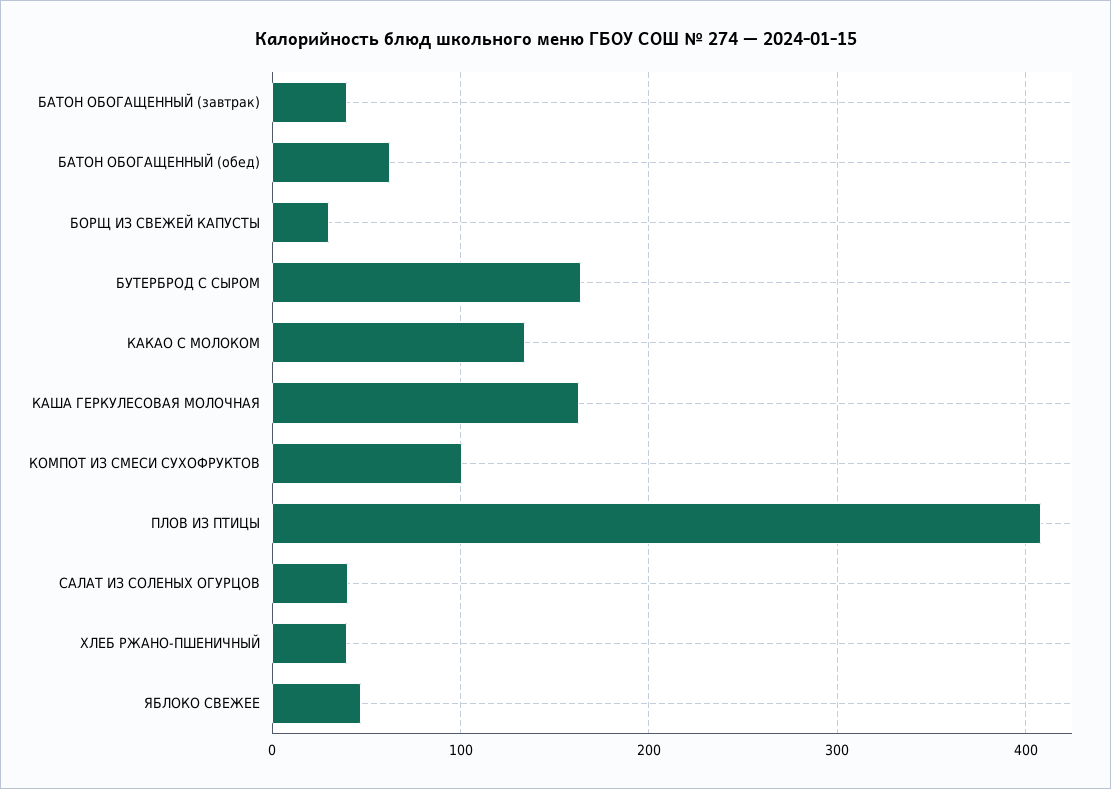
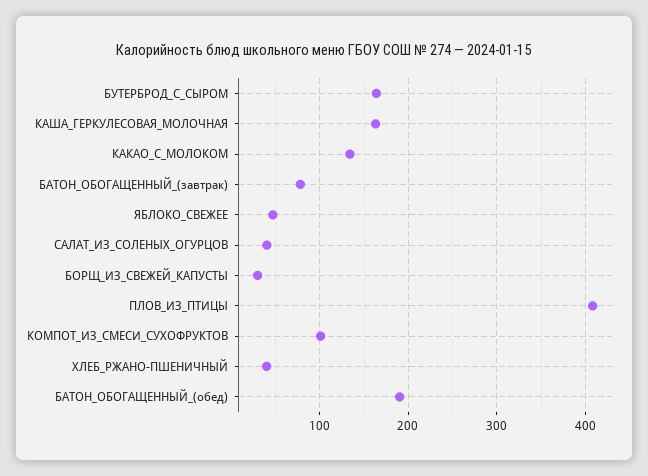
  {
-   "БАТОН ОБОГАЩЕННЫЙ (завтрак)": 40,
+   "БАТОН ОБОГАЩЕННЫЙ (завтрак)": 80,
-   "БАТОН ОБОГАЩЕННЫЙ (обед)": 60,
+   "БАТОН ОБОГАЩЕННЫЙ (обед)": 190,
    "БОРЩ ИЗ СВЕЖЕЙ КАПУСТЫ": 30,
    "БУТЕРБРОД С СЫРОМ": 160,
    "КАКАО С МОЛОКОМ": 130,
    "КАША ГЕРКУЛЕСОВАЯ МОЛОЧНАЯ": 160,
    "КОМПОТ ИЗ СМЕСИ СУХОФРУКТОВ": 100,
    "ПЛОВ ИЗ ПТИЦЫ": 410,
    "САЛАТ ИЗ СОЛЕНЫХ ОГУРЦОВ": 40,
    "ХЛЕБ РЖАНО-ПШЕНИЧНЫЙ": 40,
    "ЯБЛОКО СВЕЖЕЕ": 50
  }

